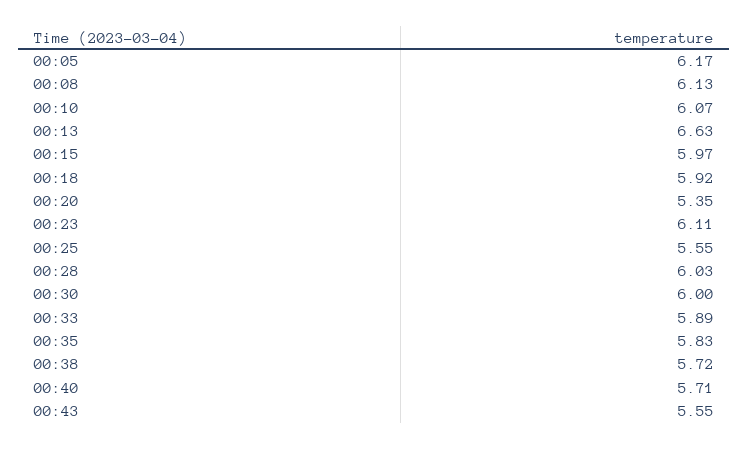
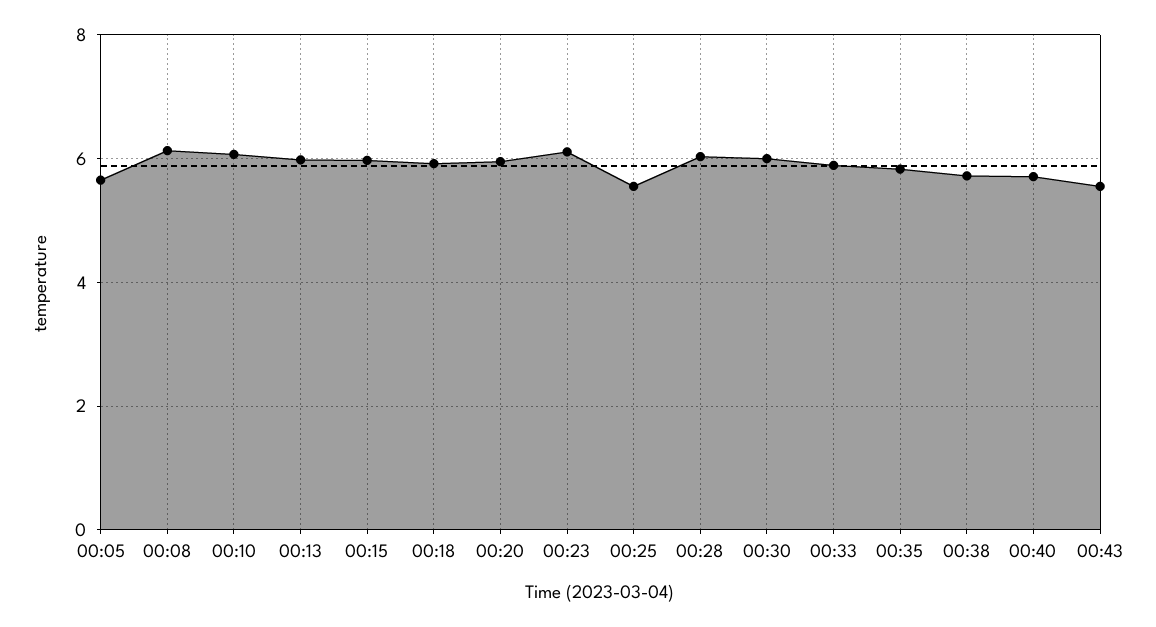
  {
-   "00:05": 6.17,
+   "00:05": 5.6,
    "00:08": 6.13,
    "00:10": 6.07,
-   "00:13": 6.63,
+   "00:13": 6,
    "00:15": 5.97,
    "00:18": 5.92,
-   "00:20": 5.35,
+   "00:20": 6,
    "00:23": 6.11,
    "00:25": 5.55,
    "00:28": 6.03,
    "00:30": 6,
    "00:33": 5.89,
    "00:35": 5.83,
    "00:38": 5.72,
    "00:40": 5.71,
    "00:43": 5.55
  }

